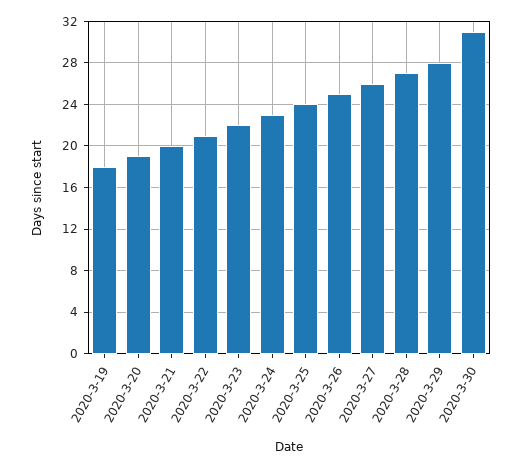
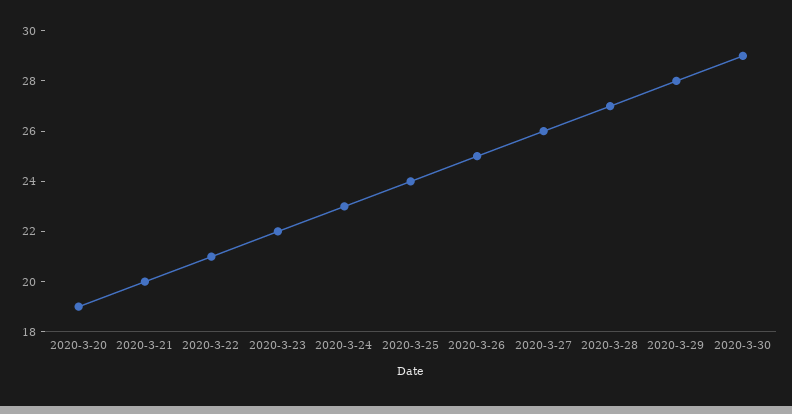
  {
-   "2020-3-19": 18,
    "2020-3-20": 19,
    "2020-3-21": 20,
    "2020-3-22": 21,
    "2020-3-23": 22,
    "2020-3-24": 23,
    "2020-3-25": 24,
    "2020-3-26": 25,
    "2020-3-27": 26,
    "2020-3-28": 27,
    "2020-3-29": 28,
-   "2020-3-30": 31
+   "2020-3-30": 29
  }

